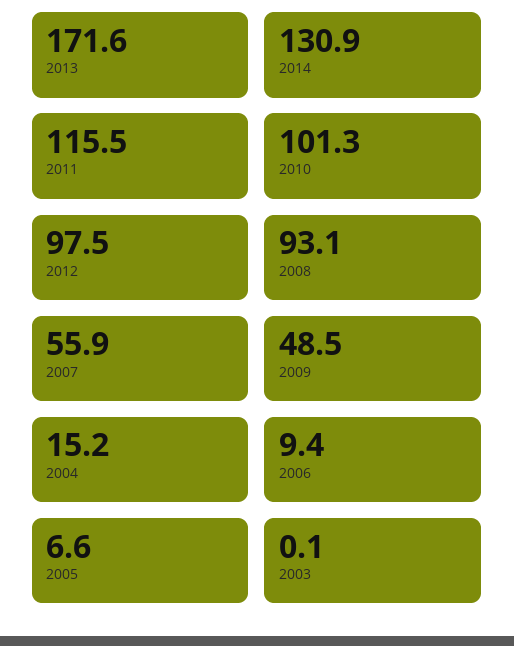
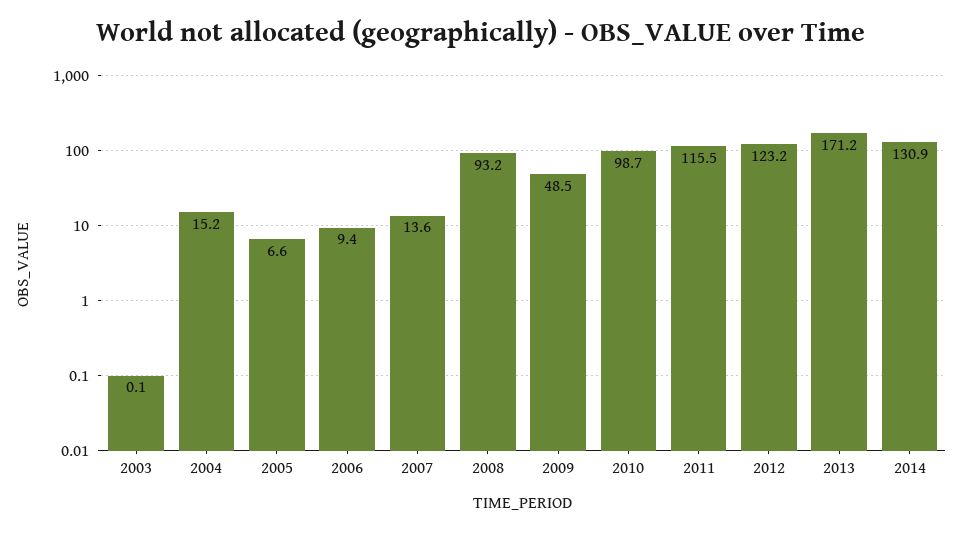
  {
-   "2013": 171.6,
+   "2013": 171.2,
    "2014": 130.9,
    "2011": 115.5,
-   "2010": 101.3,
+   "2010": 98.7,
-   "2012": 97.5,
+   "2012": 123.2,
-   "2008": 93.1,
+   "2008": 93.2,
-   "2007": 55.9,
+   "2007": 13.6,
    "2009": 48.5,
    "2004": 15.2,
    "2006": 9.4,
    "2005": 6.6,
    "2003": 0.1
  }

